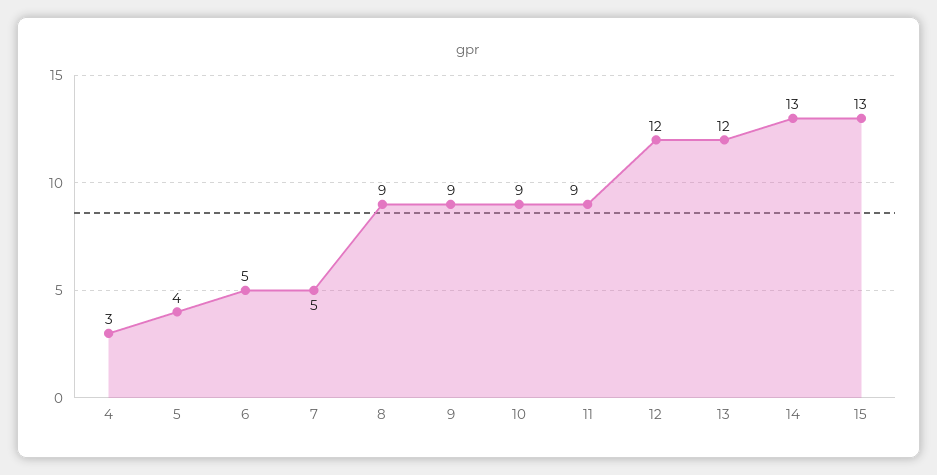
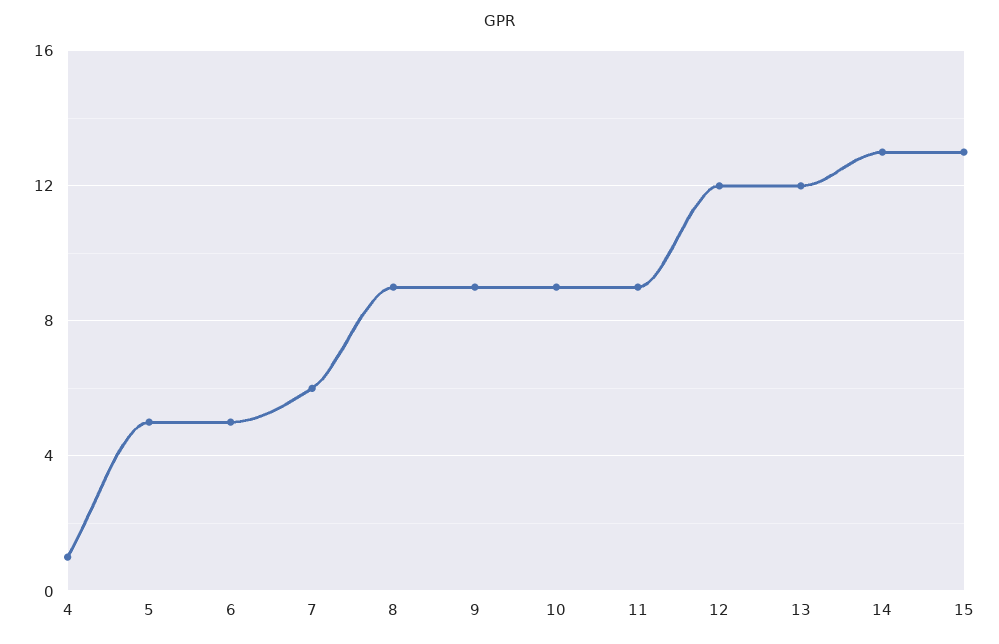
  {
-   "4": 3,
+   "4": 1,
-   "5": 4,
+   "5": 5,
    "6": 5,
-   "7": 5,
+   "7": 6,
    "8": 9,
    "9": 9,
    "10": 9,
    "11": 9,
    "12": 12,
    "13": 12,
    "14": 13,
    "15": 13
  }

